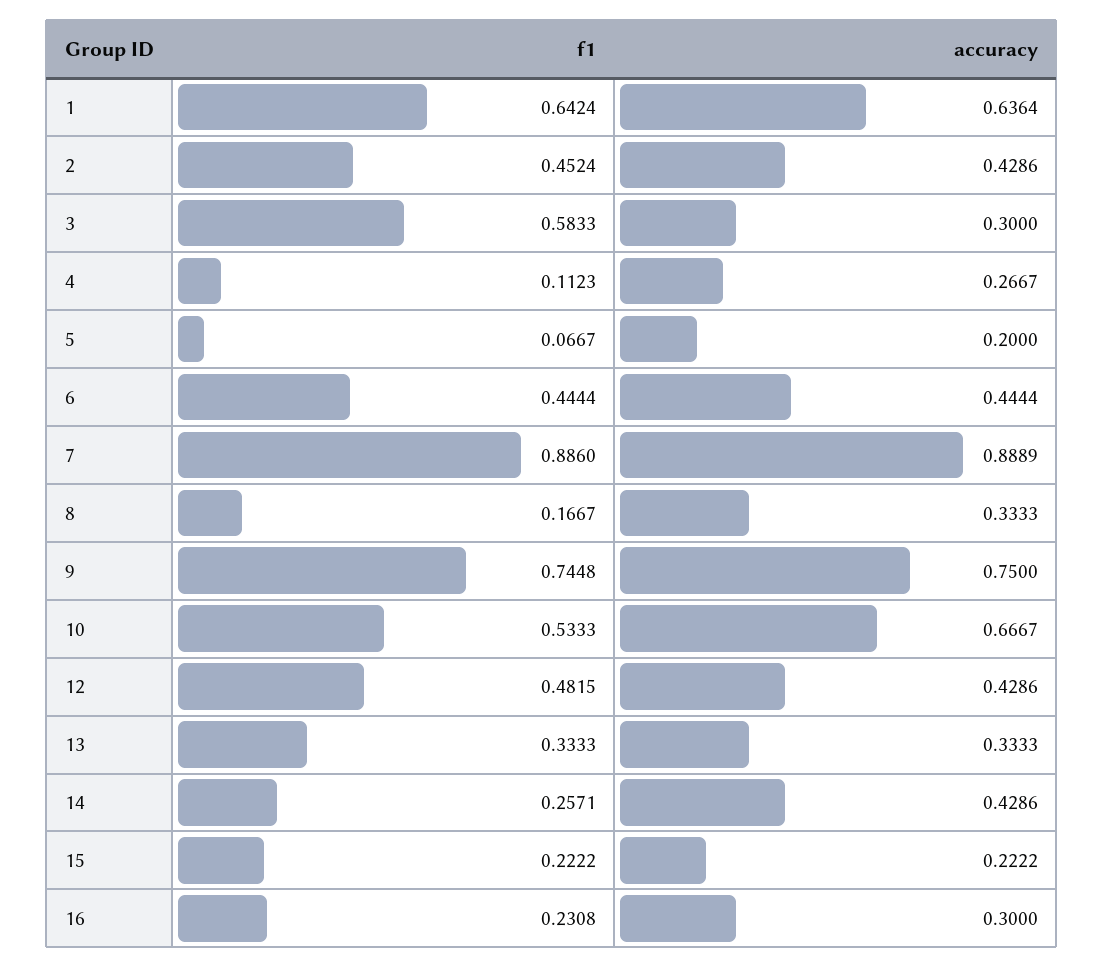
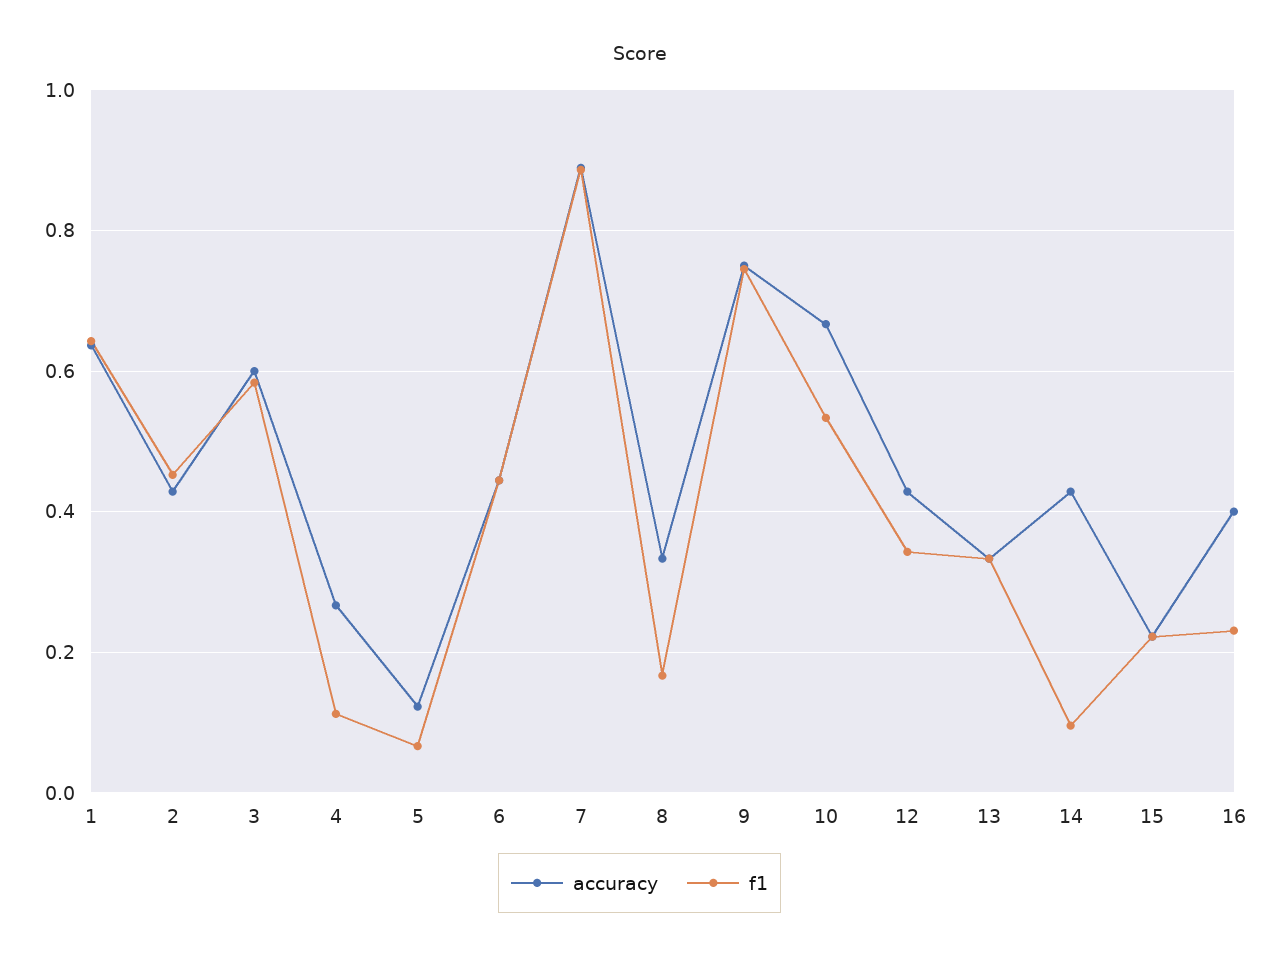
  {
    "f1": {
      "1": 0.6424,
      "2": 0.4524,
      "3": 0.5833,
      "4": 0.1123,
      "5": 0.0667,
      "6": 0.4444,
      "7": 0.886,
      "8": 0.1667,
      "9": 0.7448,
      "10": 0.5333,
-     "12": 0.4815,
+     "12": 0.34,
      "13": 0.3333,
-     "14": 0.2571,
+     "14": 0.1,
      "15": 0.2222,
      "16": 0.2308
    },
    "accuracy": {
      "1": 0.6364,
      "2": 0.4286,
-     "3": 0.3,
+     "3": 0.6,
      "4": 0.2667,
-     "5": 0.2,
+     "5": 0.12,
      "6": 0.4444,
      "7": 0.8889,
      "8": 0.3333,
      "9": 0.75,
      "10": 0.6667,
      "12": 0.4286,
      "13": 0.3333,
      "14": 0.4286,
      "15": 0.2222,
-     "16": 0.3
+     "16": 0.4
    }
  }

